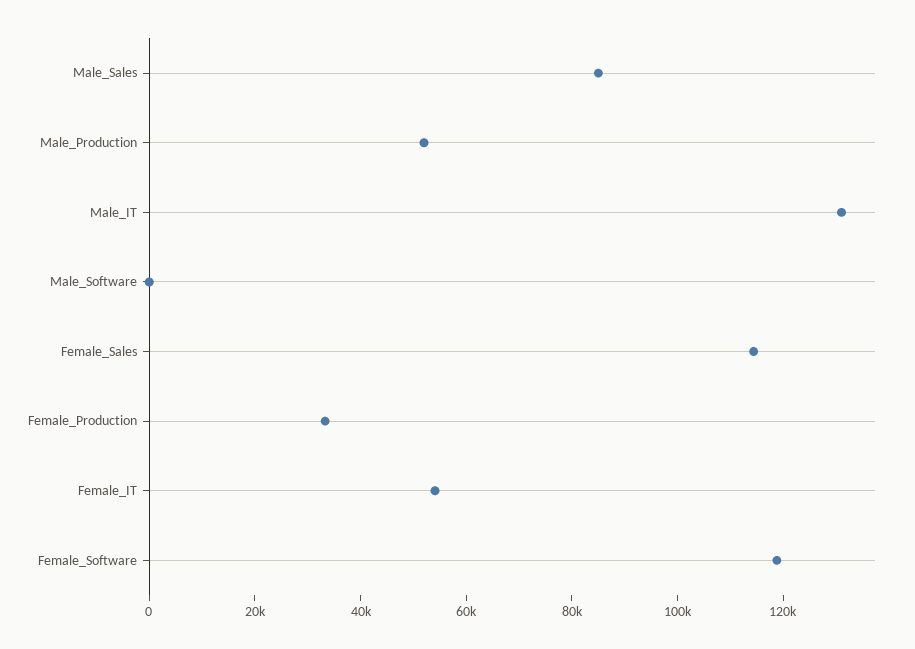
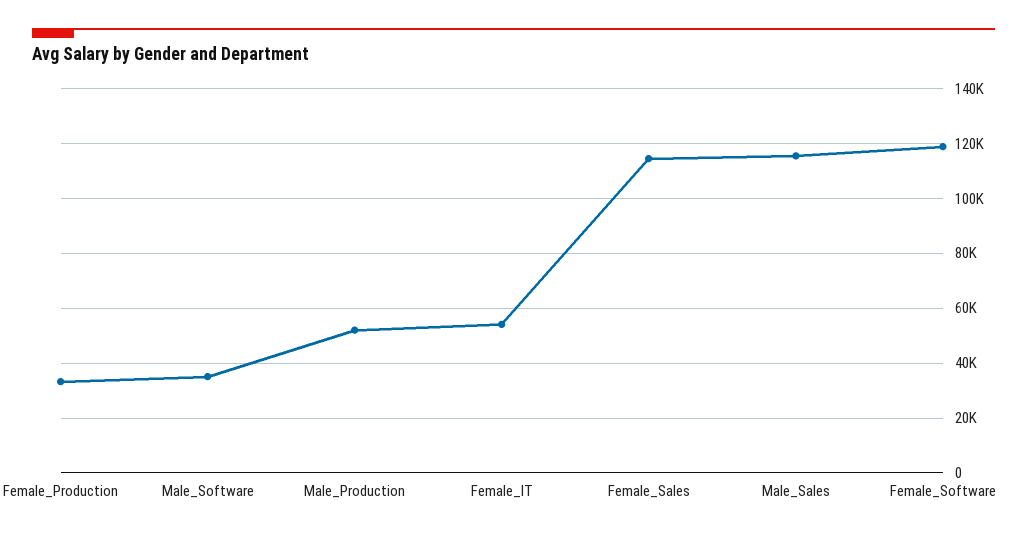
  {
-   "Male_Sales": 85000,
+   "Male_Sales": 115000,
    "Male_Production": 52500,
-   "Male_IT": 130000,
-   "Male_Software": 0,
+   "Male_Software": 35000,
    "Female_Sales": 115000,
    "Female_Production": 32500,
    "Female_IT": 55000,
    "Female_Software": 120000
  }

